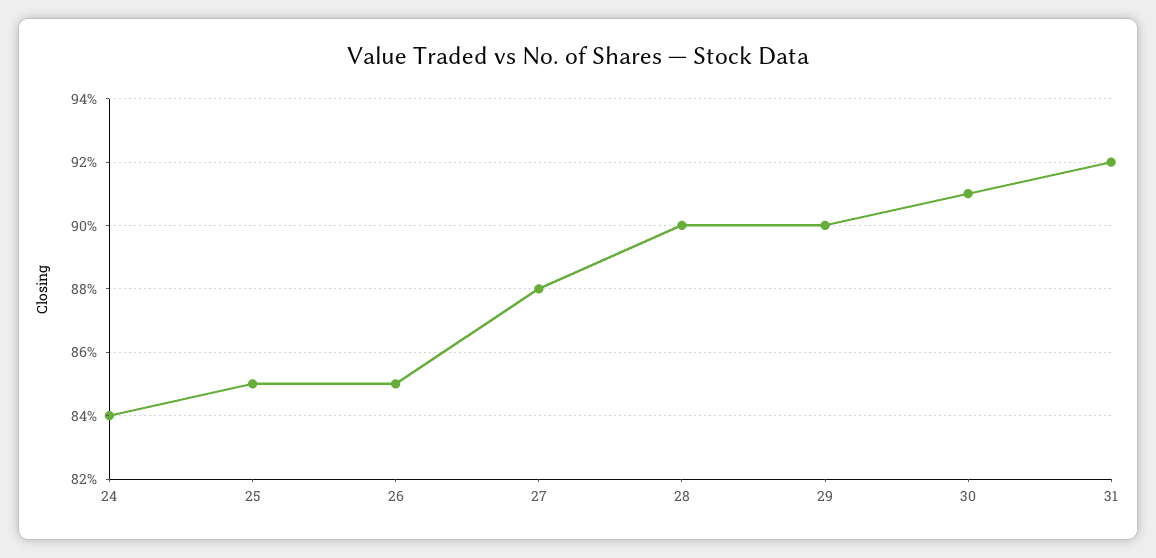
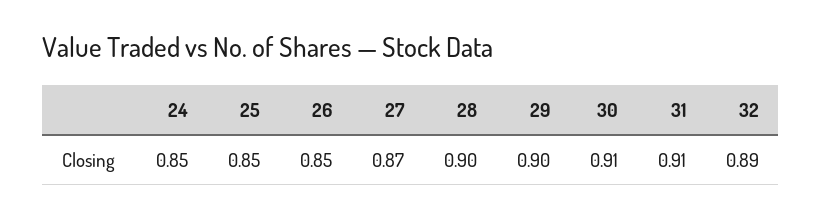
  {
-   "24": 0.84,
+   "24": 0.85,
    "25": 0.85,
    "26": 0.85,
-   "27": 0.88,
+   "27": 0.87,
    "28": 0.9,
    "29": 0.9,
    "30": 0.91,
-   "31": 0.92
+   "31": 0.91,
+   "32": 0.89
  }

